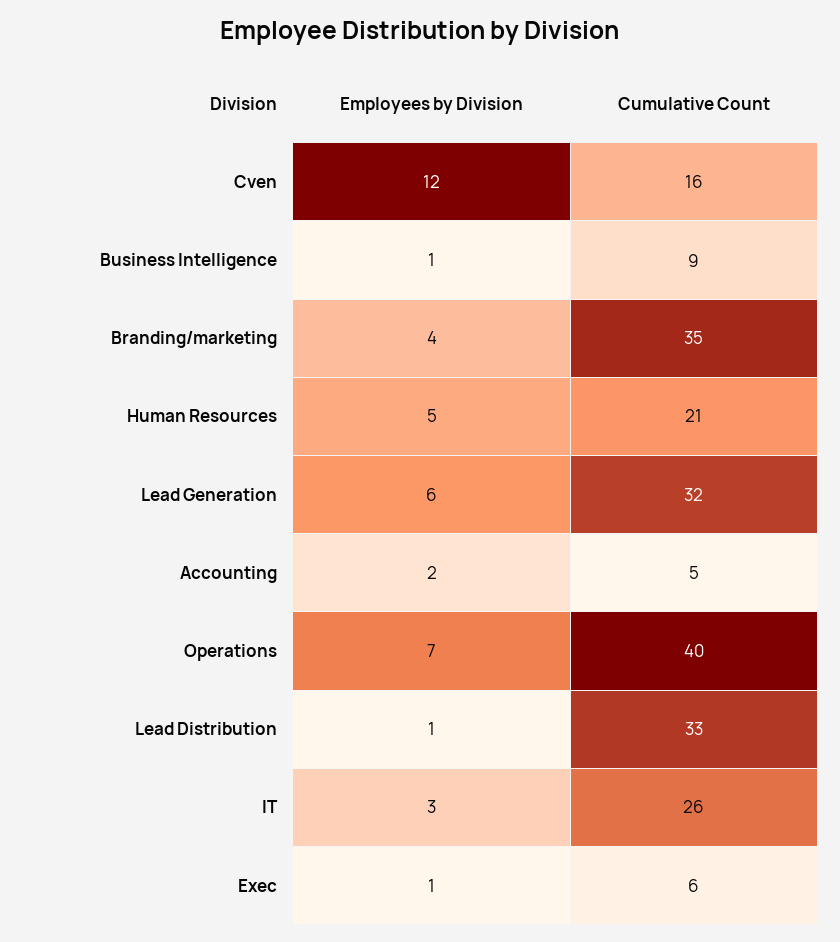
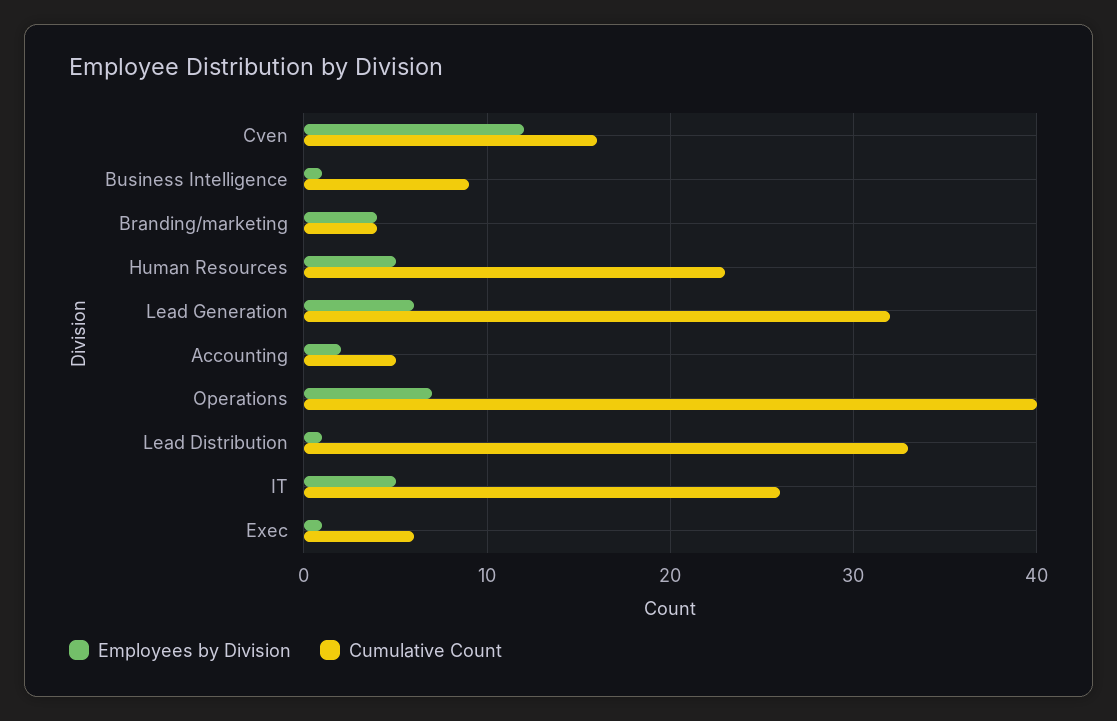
  {
    "Employees by Division": {
      "Cven": 12,
      "Business Intelligence": 1,
      "Branding/marketing": 4,
      "Human Resources": 5,
      "Lead Generation": 6,
      "Accounting": 2,
      "Operations": 7,
      "Lead Distribution": 1,
-     "IT": 3,
+     "IT": 5,
      "Exec": 1
    },
    "Cumulative Count": {
      "Cven": 16,
      "Business Intelligence": 9,
-     "Branding/marketing": 35,
+     "Branding/marketing": 4,
-     "Human Resources": 21,
+     "Human Resources": 23,
      "Lead Generation": 32,
      "Accounting": 5,
      "Operations": 40,
      "Lead Distribution": 33,
      "IT": 26,
      "Exec": 6
    }
  }

